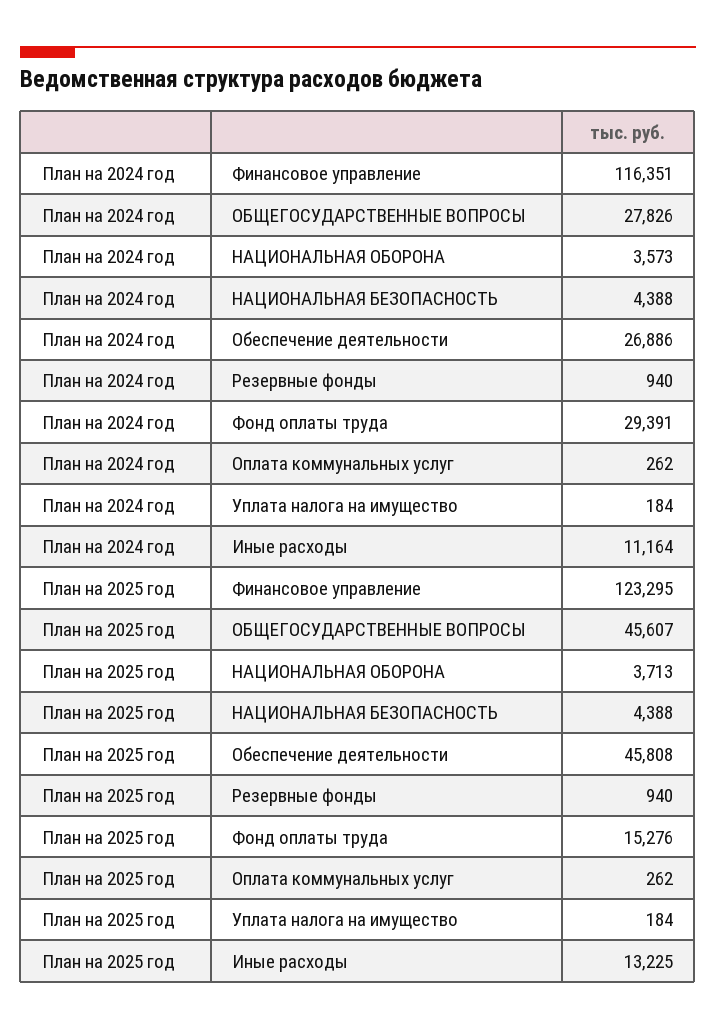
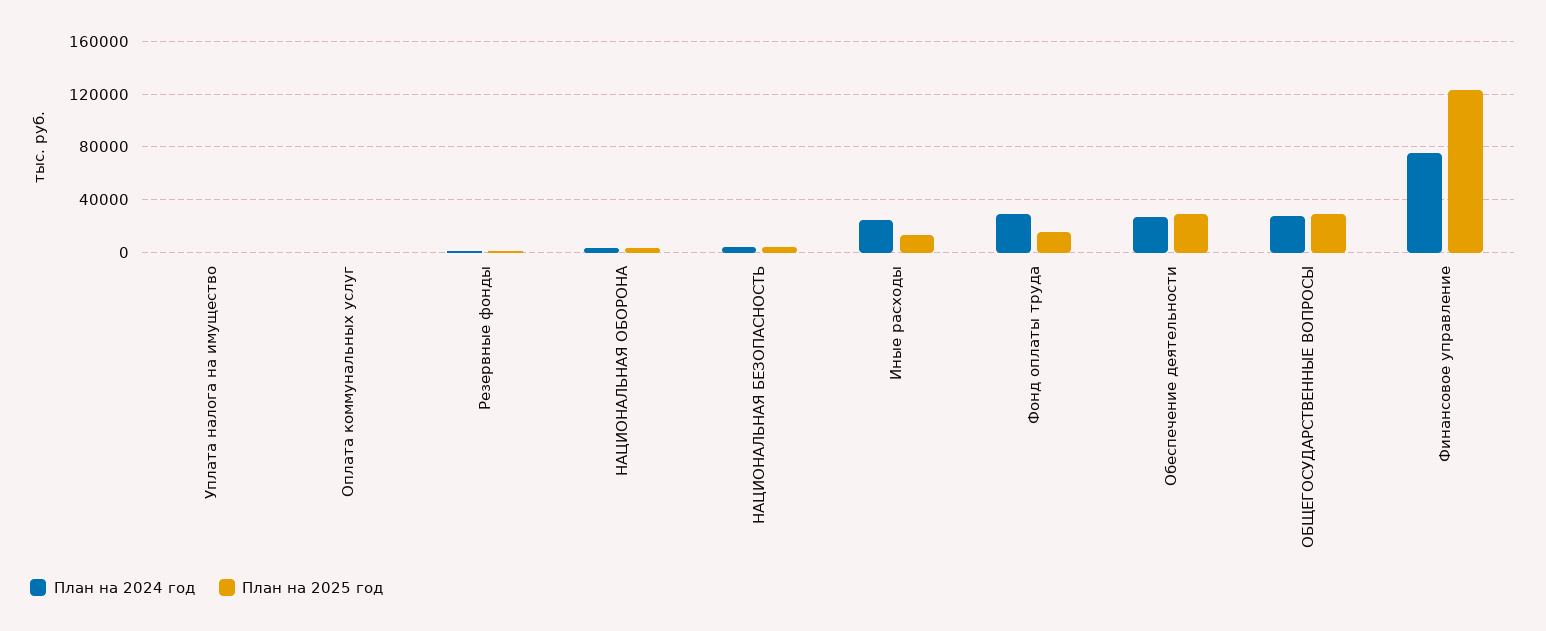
  {
    "План на 2024 год": {
-     "Финансовое управление": 116351,
+     "Финансовое управление": 75000,
      "ОБЩЕГОСУДАРСТВЕННЫЕ ВОПРОСЫ": 27826,
      "НАЦИОНАЛЬНАЯ ОБОРОНА": 3573,
      "НАЦИОНАЛЬНАЯ БЕЗОПАСНОСТЬ": 4388,
      "Обеспечение деятельности": 26886,
      "Резервные фонды": 940,
      "Фонд оплаты труда": 29391,
      "Оплата коммунальных услуг": 262,
      "Уплата налога на имущество": 184,
-     "Иные расходы": 11164
+     "Иные расходы": 25000
    },
    "План на 2025 год": {
      "Финансовое управление": 123295,
-     "ОБЩЕГОСУДАРСТВЕННЫЕ ВОПРОСЫ": 45607,
+     "ОБЩЕГОСУДАРСТВЕННЫЕ ВОПРОСЫ": 30000,
      "НАЦИОНАЛЬНАЯ ОБОРОНА": 3713,
      "НАЦИОНАЛЬНАЯ БЕЗОПАСНОСТЬ": 4388,
-     "Обеспечение деятельности": 45808,
+     "Обеспечение деятельности": 30000,
      "Резервные фонды": 940,
      "Фонд оплаты труда": 15276,
      "Оплата коммунальных услуг": 262,
      "Уплата налога на имущество": 184,
      "Иные расходы": 13225
    }
  }

